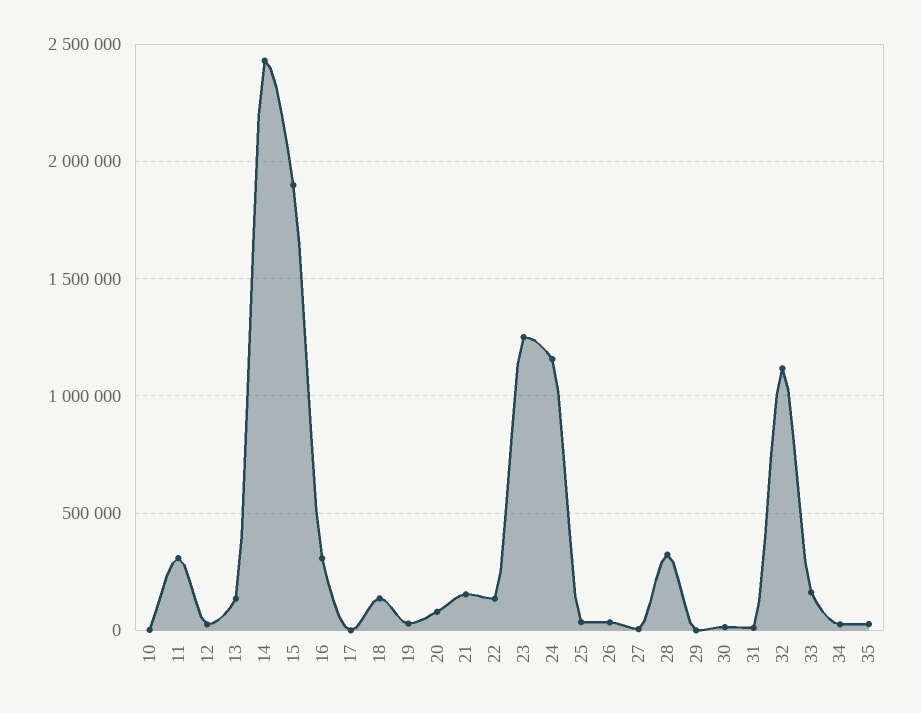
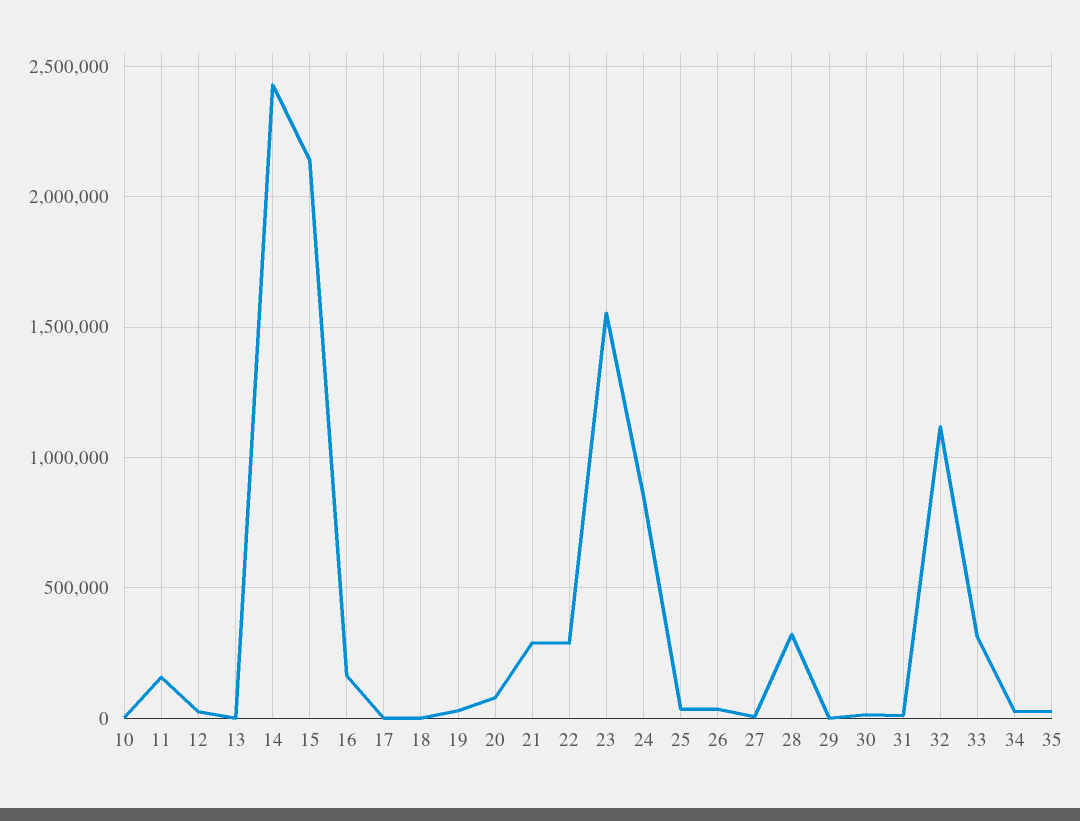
  {
    "10": 0,
-   "11": 300000,
+   "11": 150000,
    "12": 50000,
-   "13": 150000,
+   "13": 0,
    "14": 2450000,
-   "15": 1900000,
+   "15": 2150000,
-   "16": 300000,
+   "16": 150000,
    "17": 0,
-   "18": 150000,
+   "18": 0,
    "19": 50000,
    "20": 100000,
-   "21": 150000,
+   "21": 300000,
-   "22": 150000,
+   "22": 300000,
-   "23": 1250000,
+   "23": 1550000,
-   "24": 1150000,
+   "24": 850000,
    "25": 50000,
    "26": 50000,
    "27": 0,
    "28": 300000,
    "29": 0,
    "30": 0,
    "31": 0,
    "32": 1100000,
-   "33": 150000,
+   "33": 300000,
    "34": 50000,
    "35": 50000
  }

